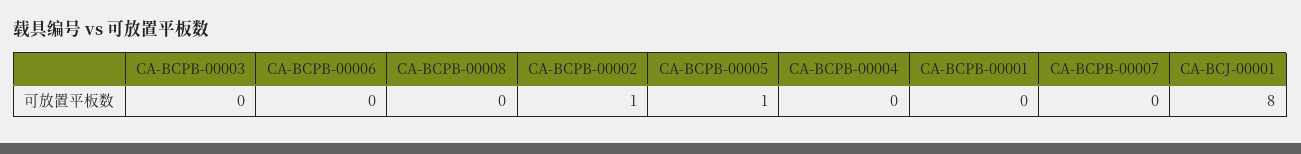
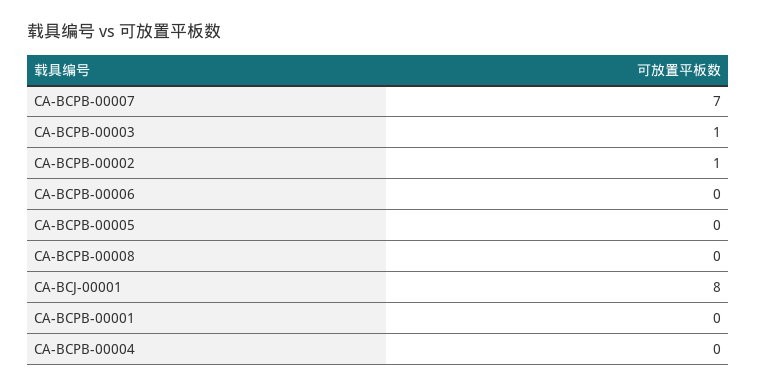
  {
-   "CA-BCPB-00003": 0,
+   "CA-BCPB-00003": 1,
    "CA-BCPB-00006": 0,
    "CA-BCPB-00008": 0,
    "CA-BCPB-00002": 1,
-   "CA-BCPB-00005": 1,
+   "CA-BCPB-00005": 0,
    "CA-BCPB-00004": 0,
    "CA-BCPB-00001": 0,
-   "CA-BCPB-00007": 0,
+   "CA-BCPB-00007": 7,
    "CA-BCJ-00001": 8
  }

